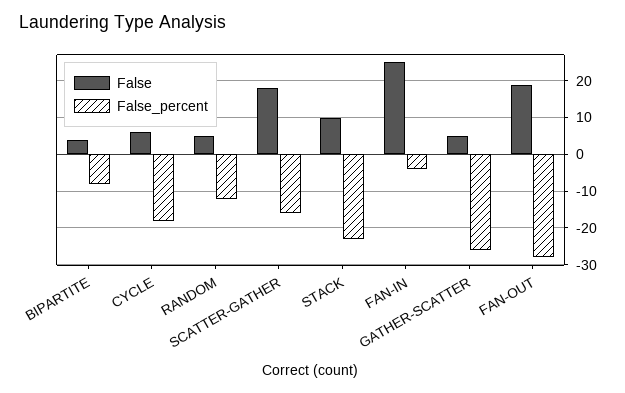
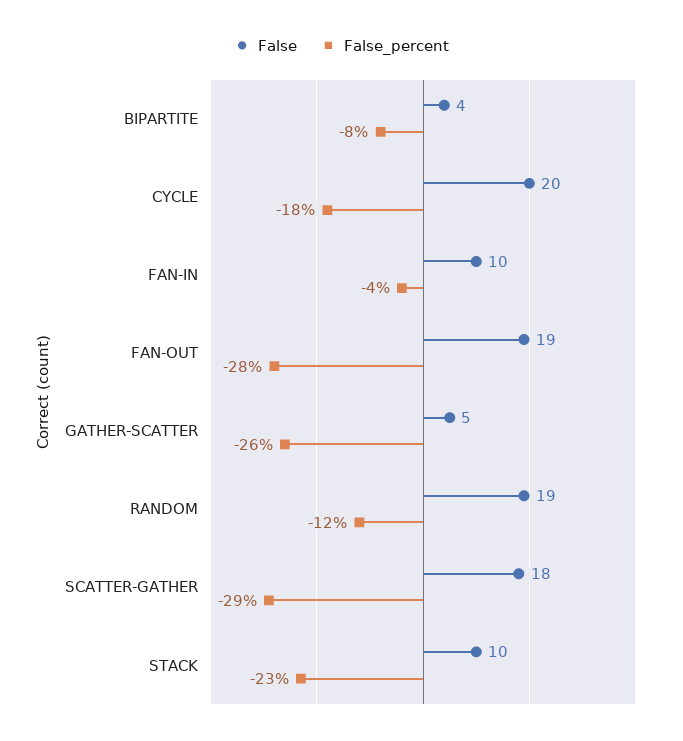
  {
    "False": {
      "BIPARTITE": 4,
-     "CYCLE": 5,
+     "CYCLE": 20,
-     "RANDOM": 5,
+     "RANDOM": 19,
      "SCATTER-GATHER": 18,
      "STACK": 10,
-     "FAN-IN": 25,
+     "FAN-IN": 10,
      "GATHER-SCATTER": 5,
      "FAN-OUT": 19
    },
    "False_percent": {
      "BIPARTITE": -8,
      "CYCLE": -18,
      "RANDOM": -12,
-     "SCATTER-GATHER": -15,
+     "SCATTER-GATHER": -29,
      "STACK": -23,
      "FAN-IN": -4,
      "GATHER-SCATTER": -26,
      "FAN-OUT": -28
    }
  }

